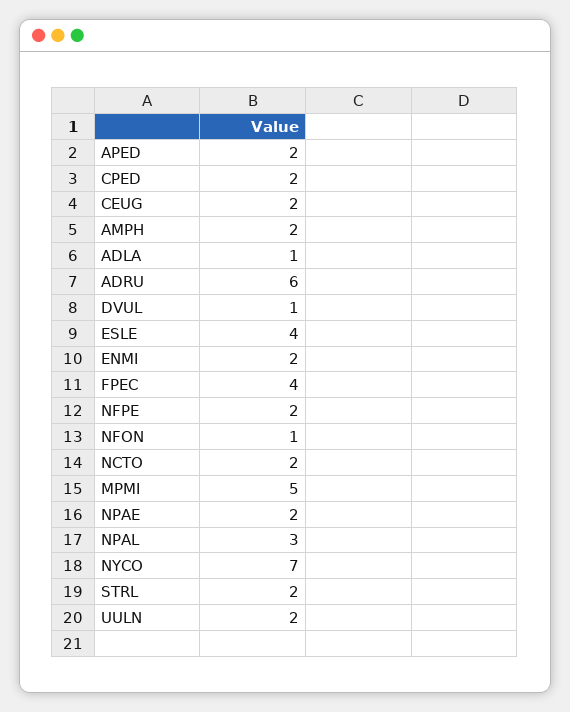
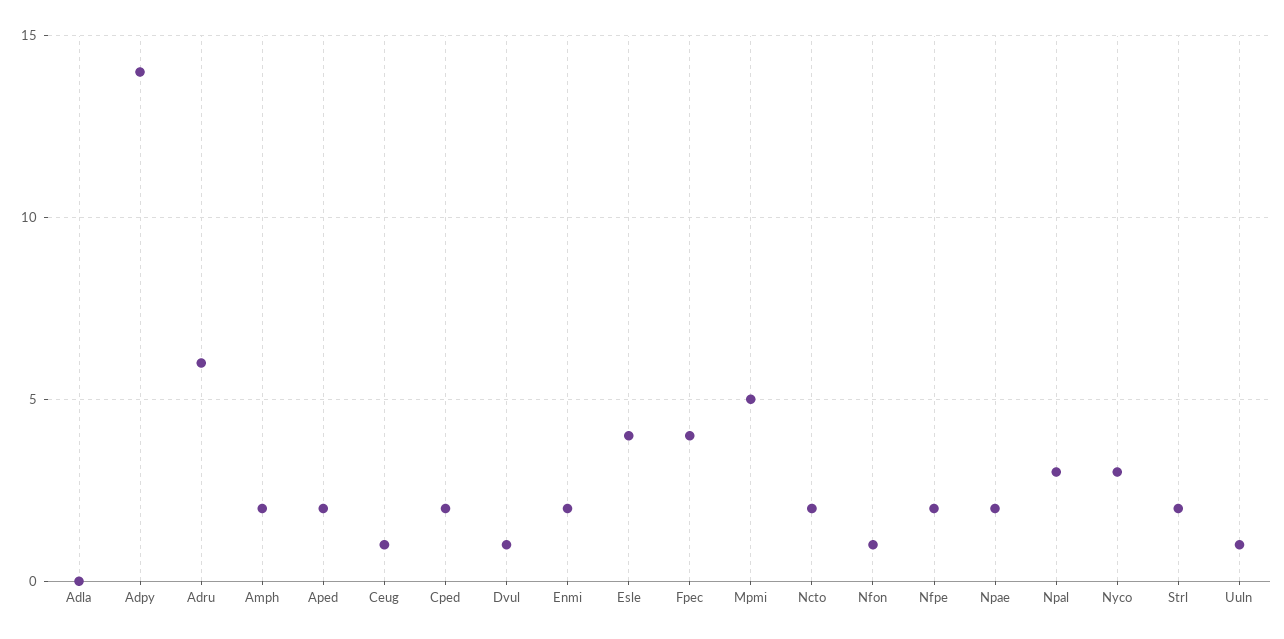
  {
    "APED": 2,
    "CPED": 2,
-   "CEUG": 2,
+   "CEUG": 1,
    "AMPH": 2,
-   "ADLA": 1,
+   "ADLA": 0,
    "ADRU": 6,
    "DVUL": 1,
    "ESLE": 4,
    "ENMI": 2,
    "FPEC": 4,
    "NFPE": 2,
    "NFON": 1,
    "NCTO": 2,
    "MPMI": 5,
    "NPAE": 2,
    "NPAL": 3,
-   "NYCO": 7,
+   "NYCO": 3,
    "STRL": 2,
-   "UULN": 2
+   "UULN": 1,
+   "Adpy": 14
  }

